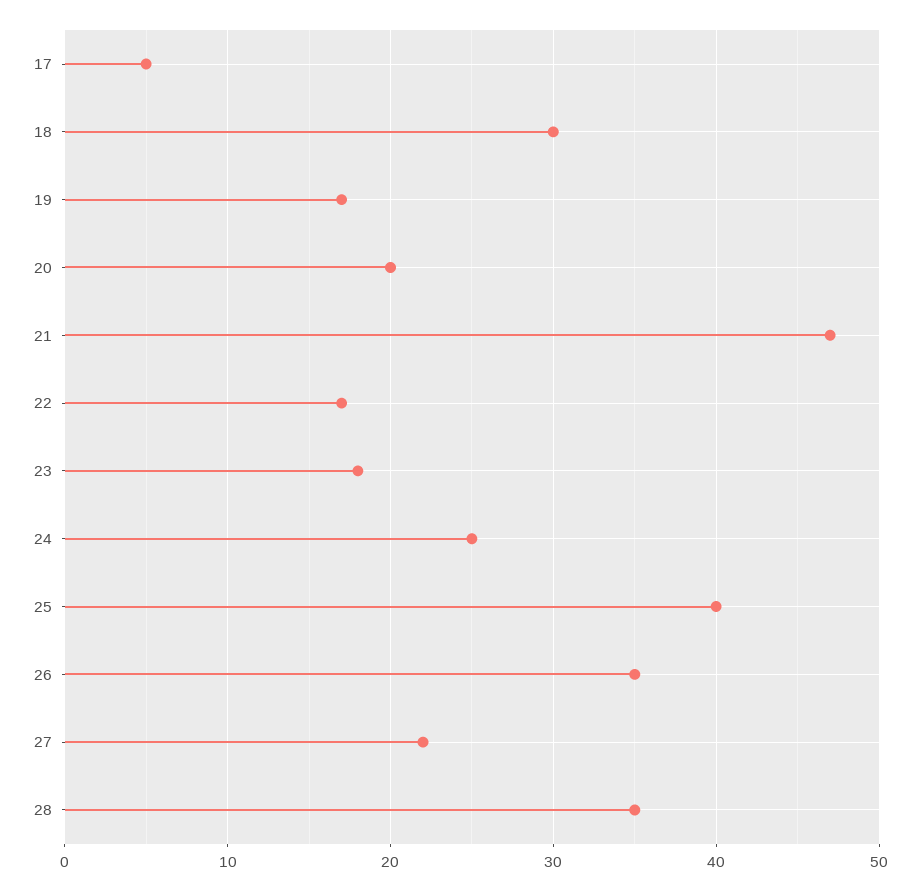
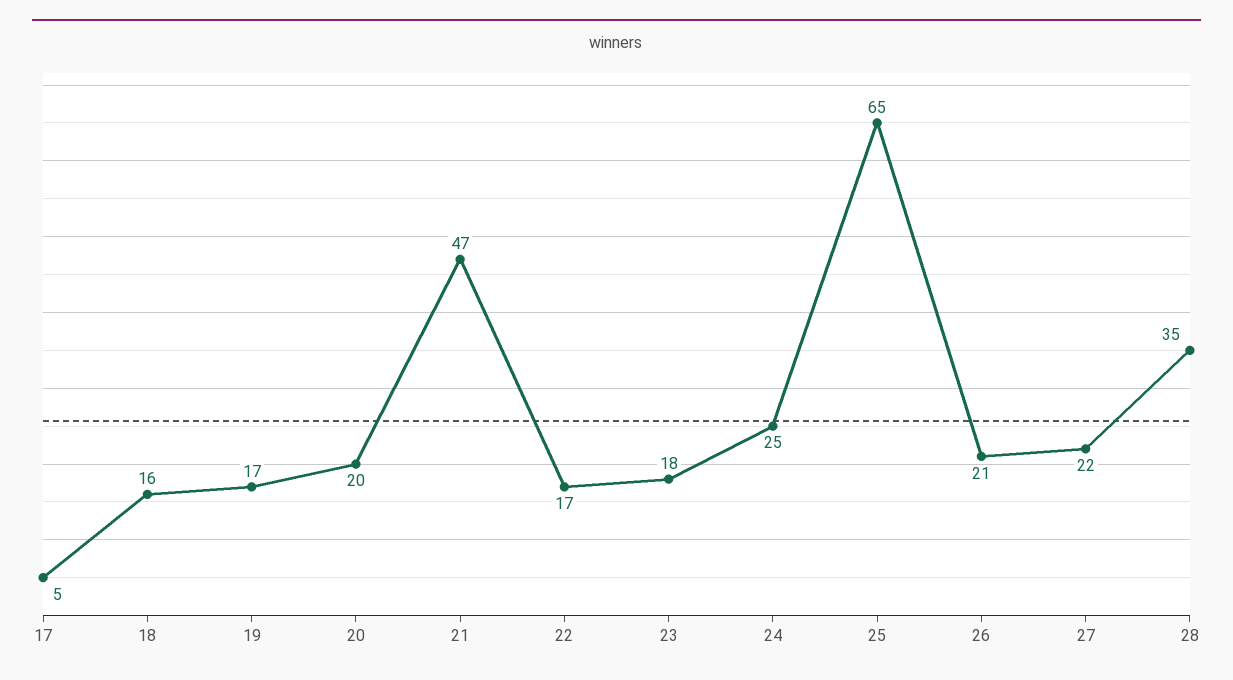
  {
    "17": 5,
-   "18": 30,
+   "18": 16,
    "19": 17,
    "20": 20,
    "21": 47,
    "22": 17,
    "23": 18,
    "24": 25,
-   "25": 40,
+   "25": 65,
-   "26": 35,
+   "26": 21,
    "27": 22,
    "28": 35
  }

